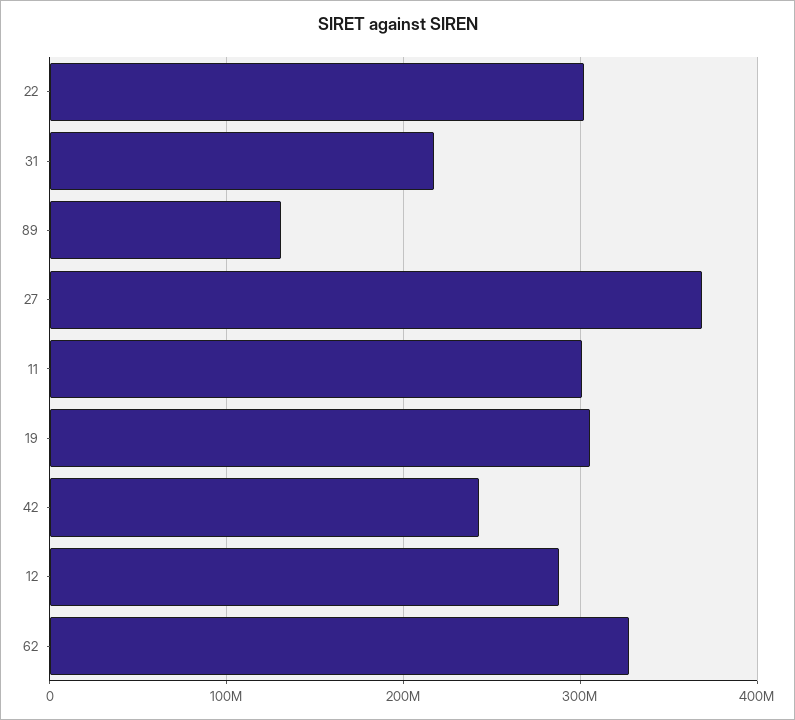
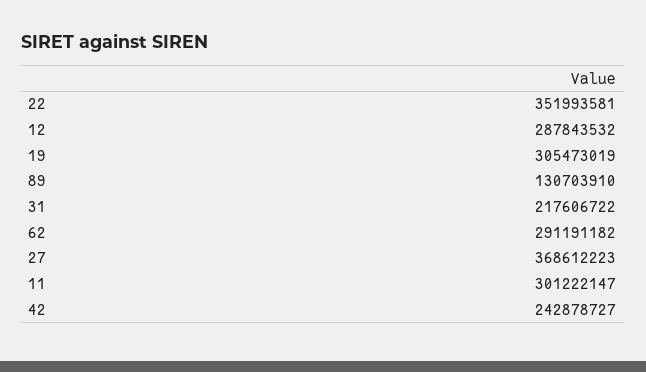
  {
-   "22": 300000000,
+   "22": 351993581,
    "31": 217606722,
    "89": 130703910,
    "27": 368612223,
    "11": 301222147,
    "19": 305473019,
    "42": 242878727,
    "12": 287843532,
-   "62": 330000000
+   "62": 291191182
  }

